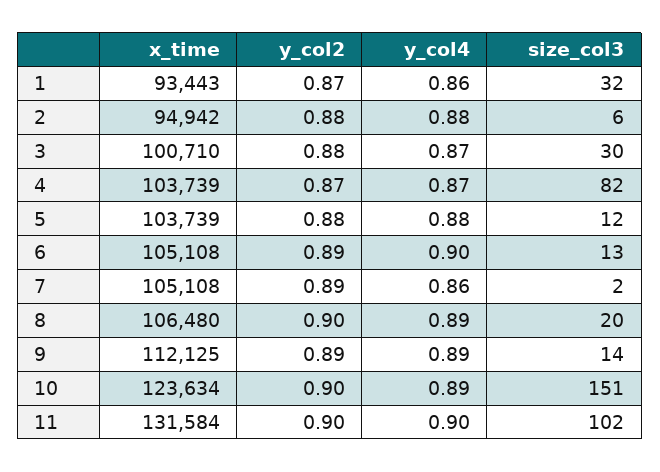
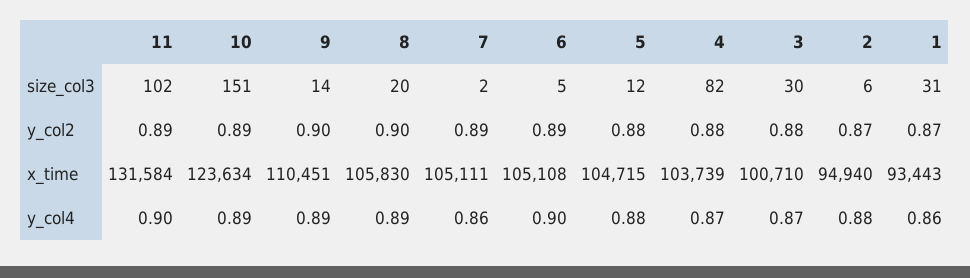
  {
    "x_time": {
      "1": 93443,
-     "2": 94942,
+     "2": 94940,
      "3": 100710,
      "4": 103739,
-     "5": 103739,
+     "5": 104715,
      "6": 105108,
-     "7": 105108,
+     "7": 105111,
-     "8": 106480,
+     "8": 105830,
-     "9": 112125,
+     "9": 110451,
      "10": 123634,
      "11": 131584
    },
    "y_col2": {
      "1": 0.87,
-     "2": 0.88,
+     "2": 0.87,
      "3": 0.88,
-     "4": 0.87,
+     "4": 0.88,
      "5": 0.88,
      "6": 0.89,
      "7": 0.89,
      "8": 0.9,
-     "9": 0.89,
+     "9": 0.9,
-     "10": 0.9,
+     "10": 0.89,
-     "11": 0.9
+     "11": 0.89
    },
    "y_col4": {
      "1": 0.86,
      "2": 0.88,
      "3": 0.87,
      "4": 0.87,
      "5": 0.88,
      "6": 0.9,
      "7": 0.86,
      "8": 0.89,
      "9": 0.89,
      "10": 0.89,
      "11": 0.9
    },
    "size_col3": {
-     "1": 32,
+     "1": 31,
      "2": 6,
      "3": 30,
      "4": 82,
      "5": 12,
-     "6": 13,
+     "6": 5,
      "7": 2,
      "8": 20,
      "9": 14,
      "10": 151,
      "11": 102
    }
  }

